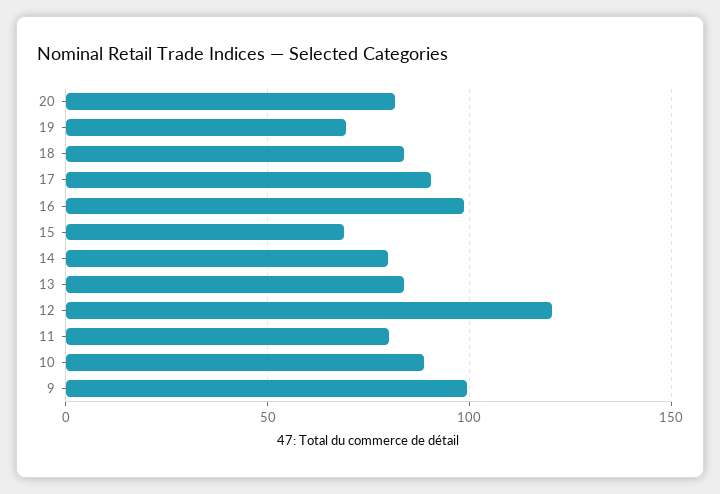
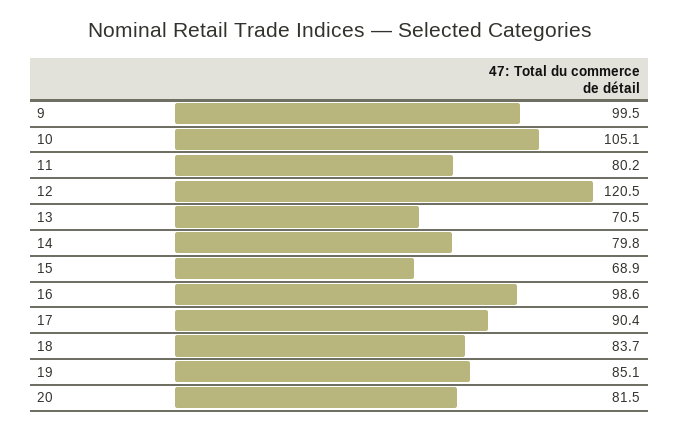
  {
    "20": 81.5,
-   "19": 70,
+   "19": 85.1,
    "18": 83.7,
    "17": 90.4,
    "16": 98.6,
    "15": 68.9,
    "14": 79.8,
-   "13": 85,
+   "13": 70.5,
    "12": 120.5,
    "11": 80.2,
-   "10": 90,
+   "10": 105.1,
    "9": 99.5
  }

